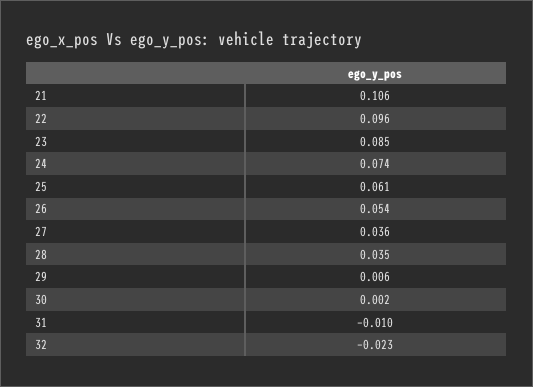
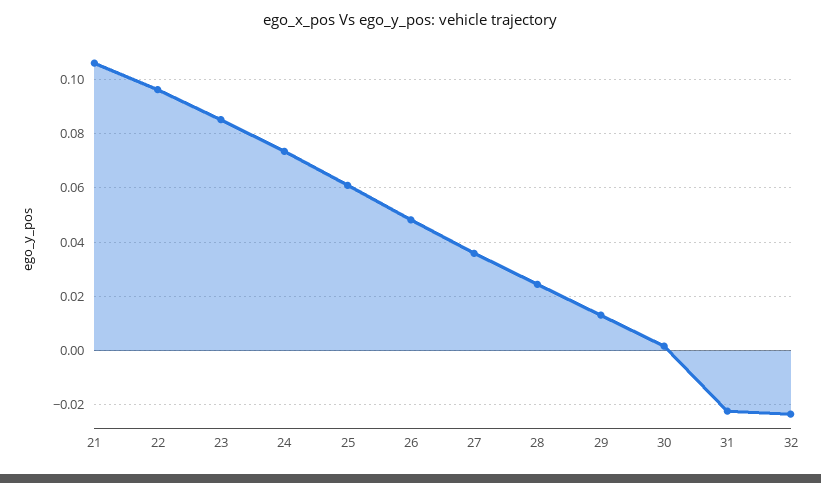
  {
    "21": 0.106,
    "22": 0.096,
    "23": 0.085,
    "24": 0.074,
    "25": 0.061,
-   "26": 0.054,
+   "26": 0.0475,
    "27": 0.036,
-   "28": 0.035,
+   "28": 0.025,
-   "29": 0.006,
+   "29": 0.0125,
    "30": 0.002,
-   "31": -0.01,
+   "31": -0.0225,
    "32": -0.023
  }

